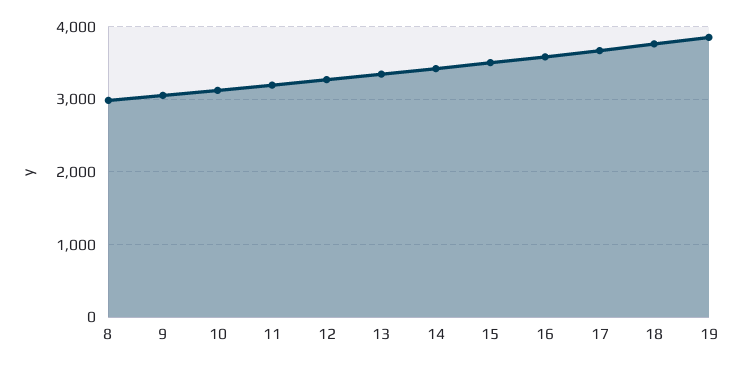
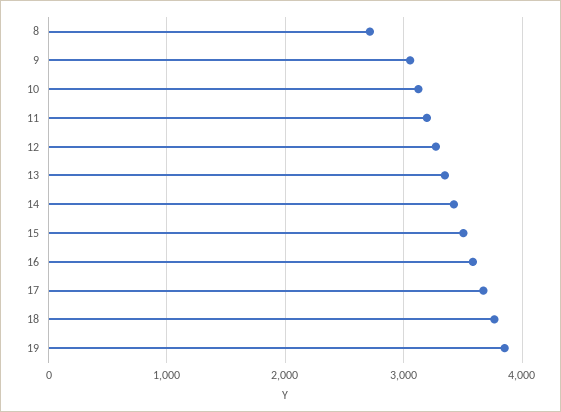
  {
-   "8": 3000,
+   "8": 2700,
    "9": 3100,
    "10": 3100,
    "11": 3200,
    "12": 3300,
    "13": 3300,
    "14": 3400,
    "15": 3500,
    "16": 3600,
    "17": 3700,
    "18": 3800,
    "19": 3900
  }

